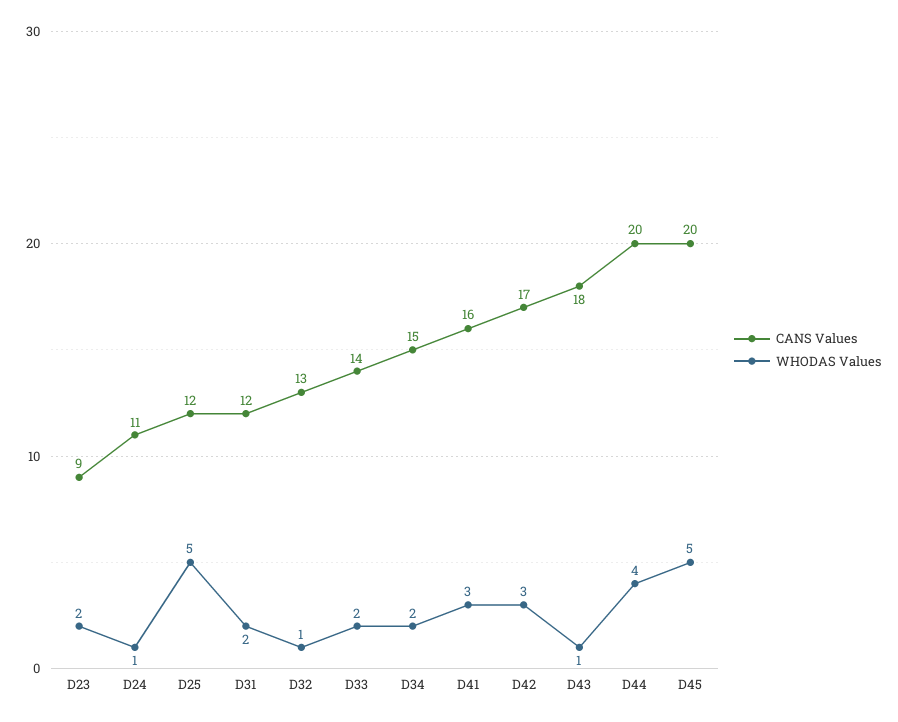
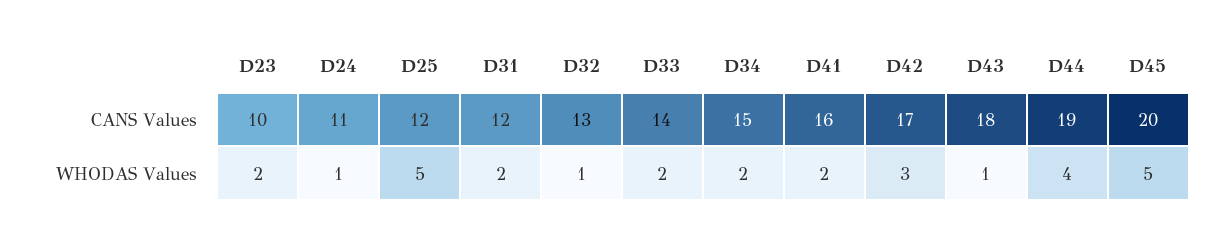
  {
    "CANS Values": {
-     "D23": 9,
+     "D23": 10,
      "D24": 11,
      "D25": 12,
      "D31": 12,
      "D32": 13,
      "D33": 14,
      "D34": 15,
      "D41": 16,
      "D42": 17,
      "D43": 18,
-     "D44": 20,
+     "D44": 19,
      "D45": 20
    },
    "WHODAS Values": {
      "D23": 2,
      "D24": 1,
      "D25": 5,
      "D31": 2,
      "D32": 1,
      "D33": 2,
      "D34": 2,
-     "D41": 3,
+     "D41": 2,
      "D42": 3,
      "D43": 1,
      "D44": 4,
      "D45": 5
    }
  }

